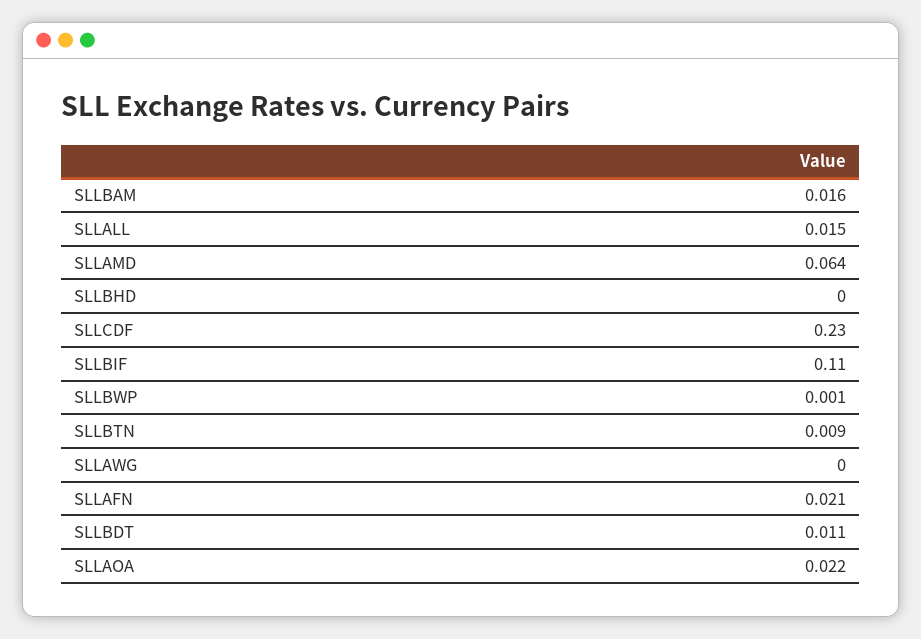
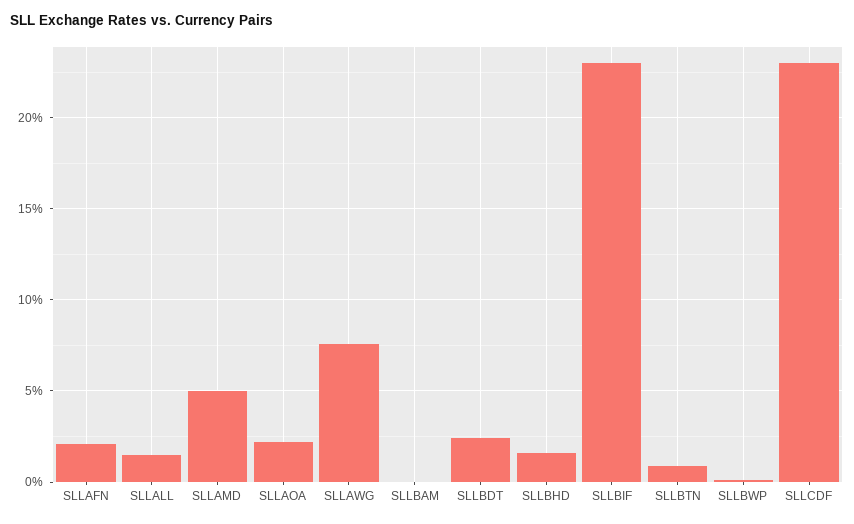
  {
-   "SLLBAM": 0.016,
+   "SLLBAM": 0,
    "SLLALL": 0.015,
-   "SLLAMD": 0.064,
+   "SLLAMD": 0.05,
-   "SLLBHD": 0,
+   "SLLBHD": 0.015,
    "SLLCDF": 0.23,
-   "SLLBIF": 0.11,
+   "SLLBIF": 0.23,
    "SLLBWP": 0.001,
    "SLLBTN": 0.009,
-   "SLLAWG": 0,
+   "SLLAWG": 0.075,
    "SLLAFN": 0.021,
-   "SLLBDT": 0.011,
+   "SLLBDT": 0.025,
    "SLLAOA": 0.022
  }

